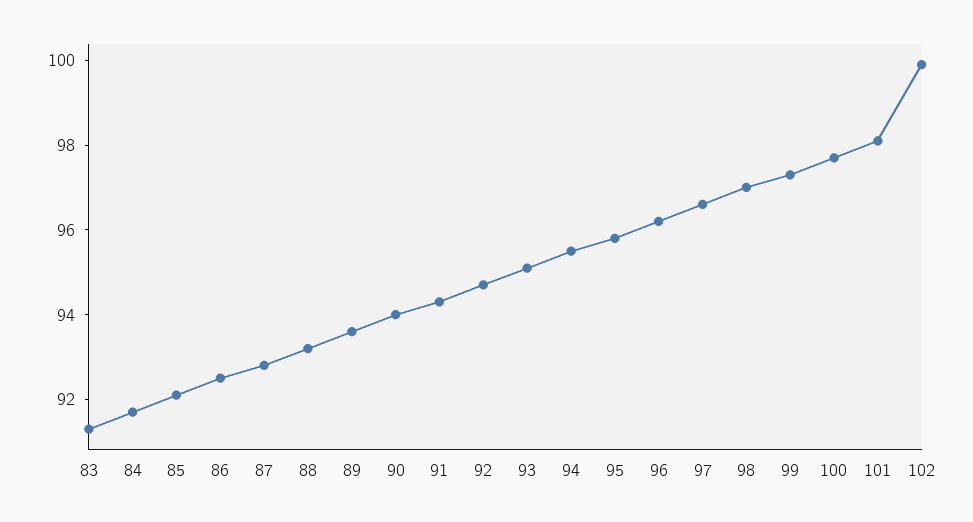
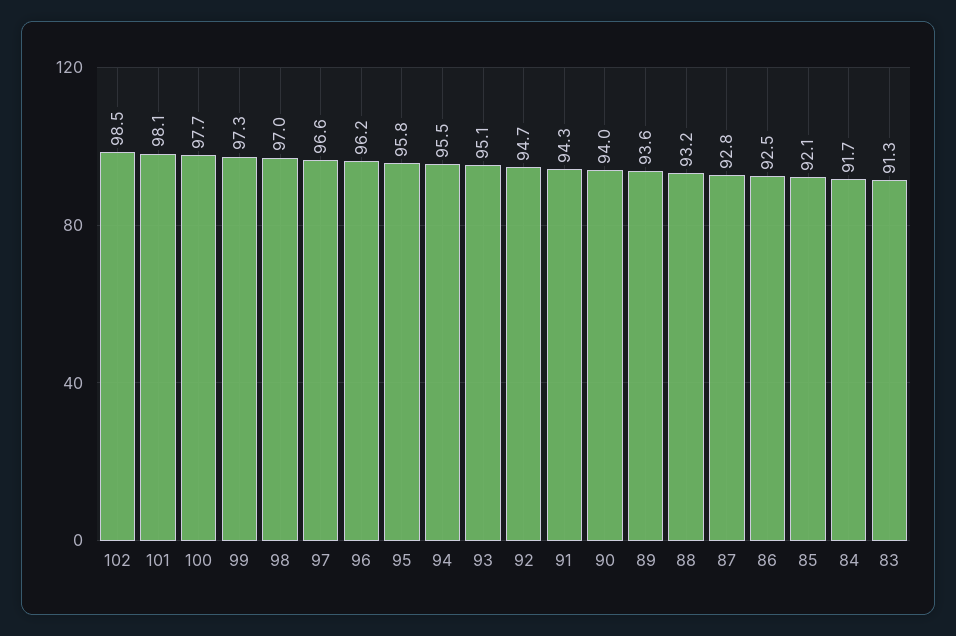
  {
    "83": 91.3,
    "84": 91.7,
    "85": 92.1,
    "86": 92.5,
    "87": 92.8,
    "88": 93.2,
    "89": 93.6,
    "90": 94,
    "91": 94.3,
    "92": 94.7,
    "93": 95.1,
    "94": 95.5,
    "95": 95.8,
    "96": 96.2,
    "97": 96.6,
    "98": 97,
    "99": 97.3,
    "100": 97.7,
    "101": 98.1,
-   "102": 100
+   "102": 98.5
  }

